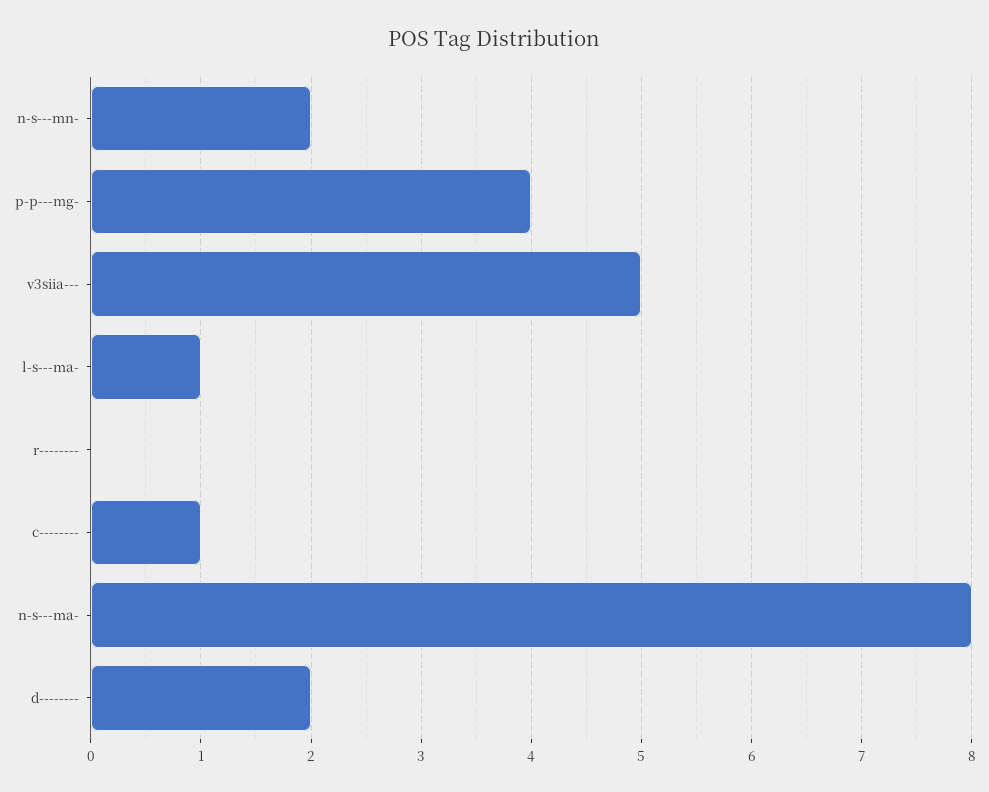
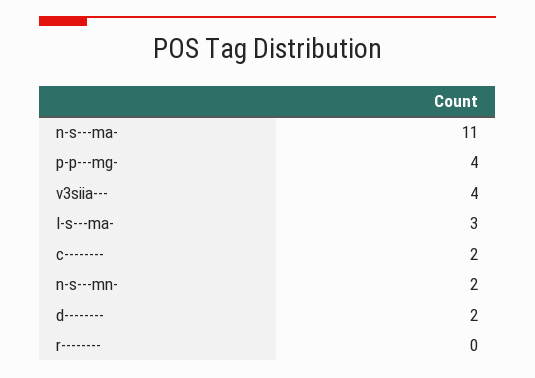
  {
    "n-s---mn-": 2,
    "p-p---mg-": 4,
-   "v3siia---": 5,
+   "v3siia---": 4,
-   "l-s---ma-": 1,
+   "l-s---ma-": 3,
    "r--------": 0,
-   "c--------": 1,
+   "c--------": 2,
-   "n-s---ma-": 8,
+   "n-s---ma-": 11,
    "d--------": 2
  }

